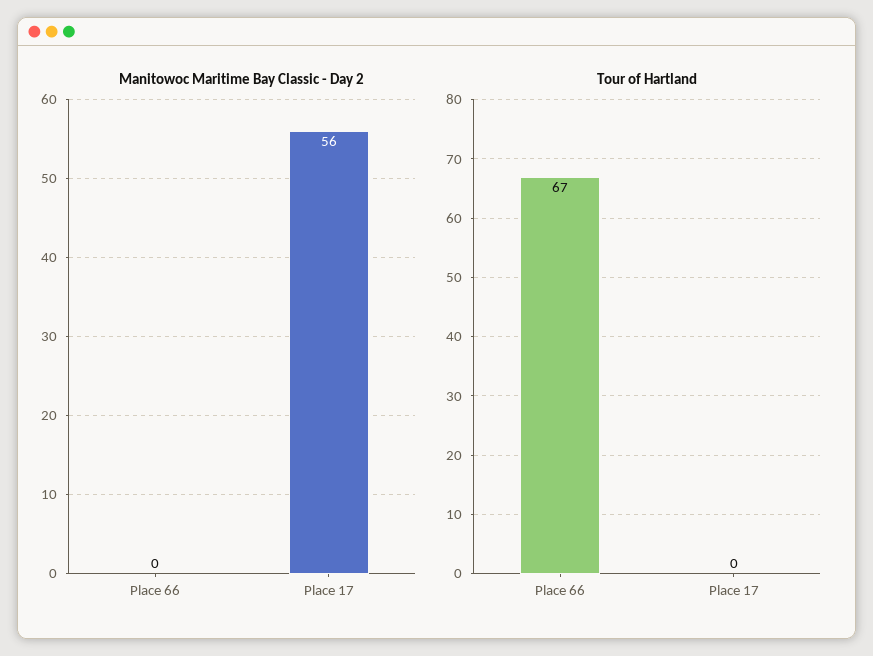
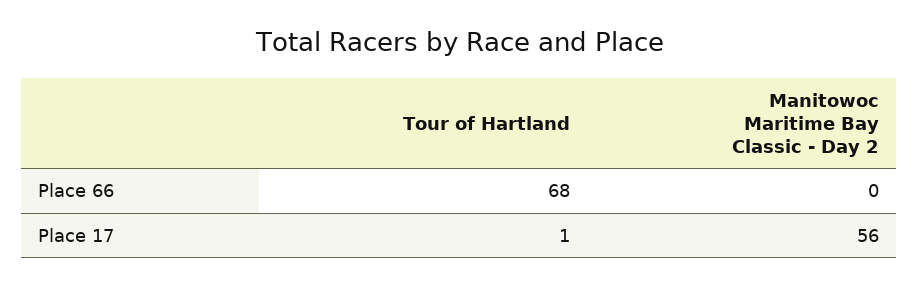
  {
    "Manitowoc Maritime Bay Classic - Day 2": {
      "Place 66": 0,
      "Place 17": 56
    },
    "Tour of Hartland": {
-     "Place 66": 67,
+     "Place 66": 68,
-     "Place 17": 0
+     "Place 17": 1
    }
  }

